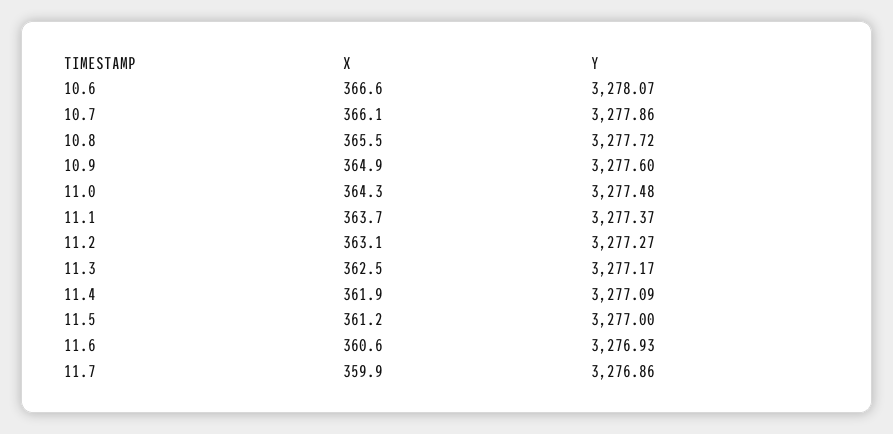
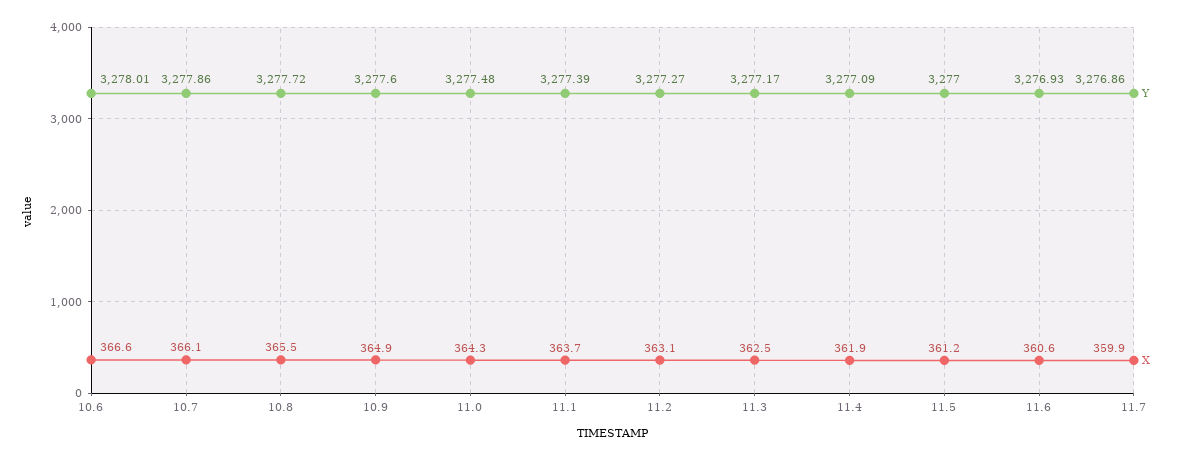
  {
    "X": {
      "10.6": 366.6,
      "10.7": 366.1,
      "10.8": 365.5,
      "10.9": 364.9,
      "11.0": 364.3,
      "11.1": 363.7,
      "11.2": 363.1,
      "11.3": 362.5,
      "11.4": 361.9,
      "11.5": 361.2,
      "11.6": 360.6,
      "11.7": 359.9
    },
    "Y": {
-     "10.6": 3278.07,
+     "10.6": 3278.01,
      "10.7": 3277.86,
      "10.8": 3277.72,
      "10.9": 3277.6,
      "11.0": 3277.48,
-     "11.1": 3277.37,
+     "11.1": 3277.39,
      "11.2": 3277.27,
      "11.3": 3277.17,
      "11.4": 3277.09,
      "11.5": 3277,
      "11.6": 3276.93,
      "11.7": 3276.86
    }
  }

